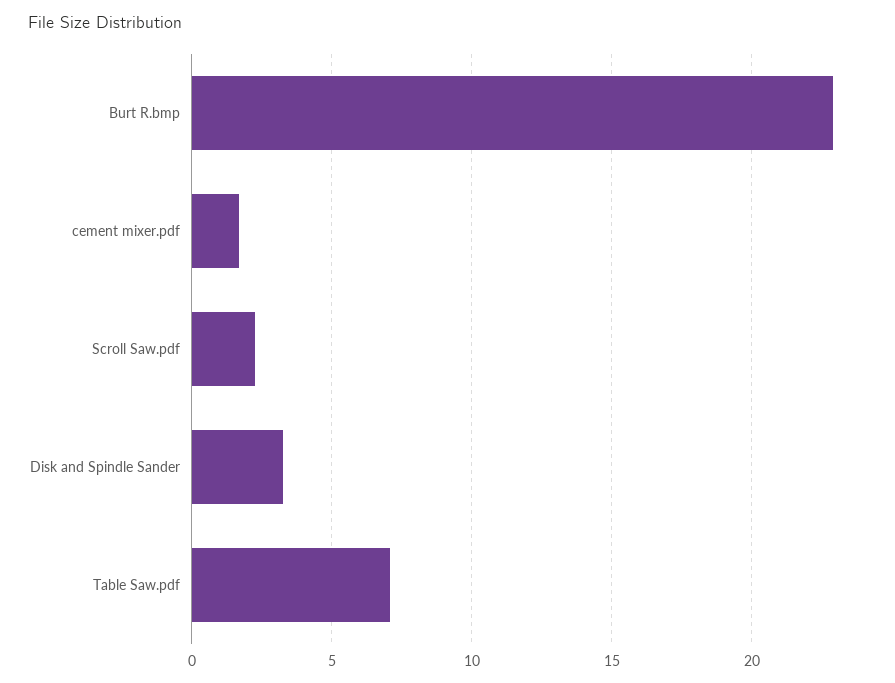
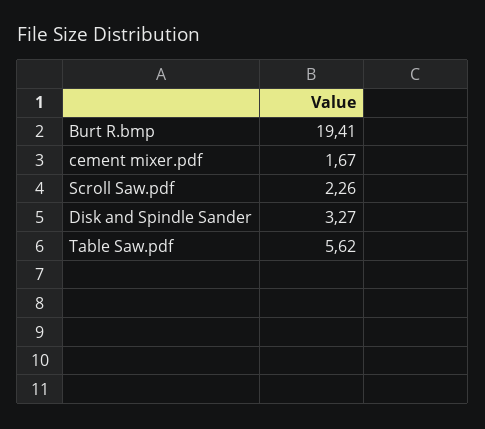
  {
-   "Burt R.bmp": 23,
+   "Burt R.bmp": 19.41,
    "cement mixer.pdf": 1.67,
    "Scroll Saw.pdf": 2.26,
    "Disk and Spindle Sander": 3.27,
-   "Table Saw.pdf": 7
+   "Table Saw.pdf": 5.62
  }

